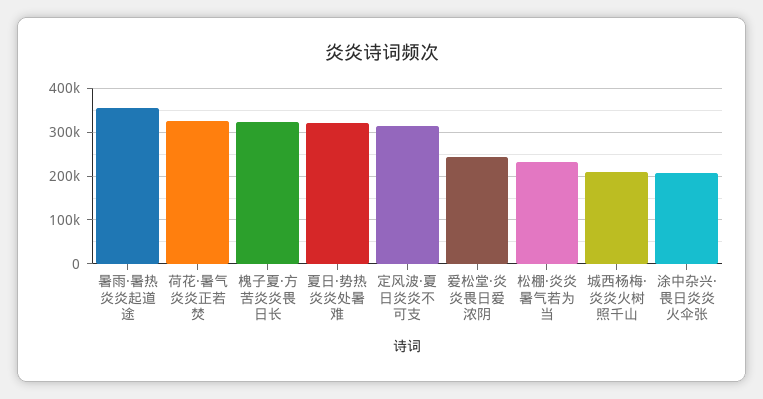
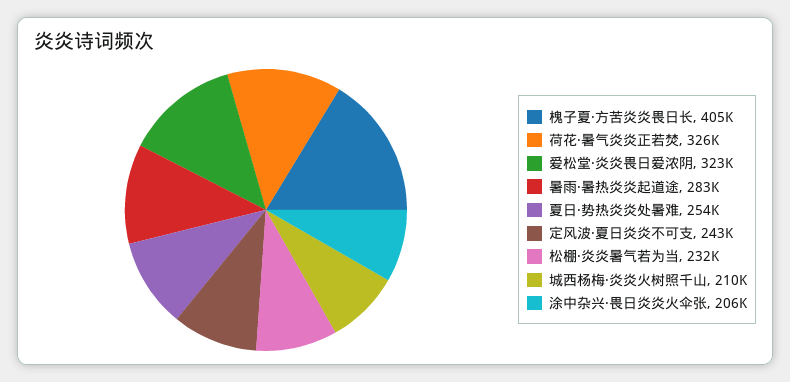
  {
-   "暑雨·暑热炎炎起道途": 360000,
+   "暑雨·暑热炎炎起道途": 283000,
    "荷花·暑气炎炎正若焚": 326000,
-   "槐子夏·方苦炎炎畏日长": 320000,
+   "槐子夏·方苦炎炎畏日长": 405000,
-   "夏日·势热炎炎处暑难": 320000,
+   "夏日·势热炎炎处暑难": 254000,
-   "定风波·夏日炎炎不可支": 320000,
+   "定风波·夏日炎炎不可支": 243000,
-   "爱松堂·炎炎畏日爱浓阴": 240000,
+   "爱松堂·炎炎畏日爱浓阴": 323000,
    "松棚·炎炎暑气若为当": 232000,
    "城西杨梅·炎炎火树照千山": 210000,
    "涂中杂兴·畏日炎炎火伞张": 206000
  }

